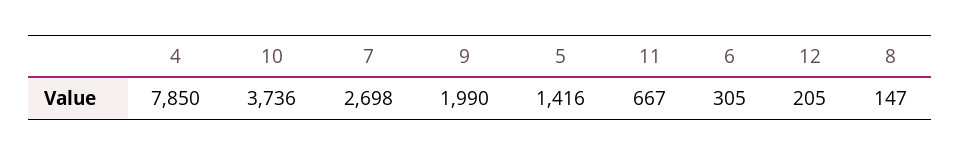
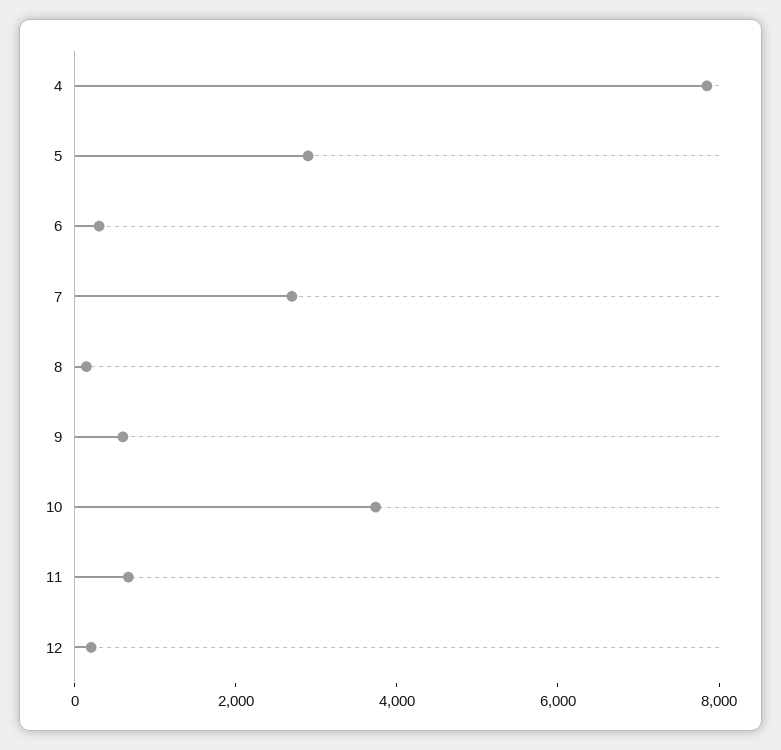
  {
    "4": 7850,
    "10": 3736,
    "7": 2698,
-   "9": 1990,
+   "9": 500,
-   "5": 1416,
+   "5": 3000,
    "11": 667,
    "6": 305,
    "12": 205,
    "8": 147
  }

